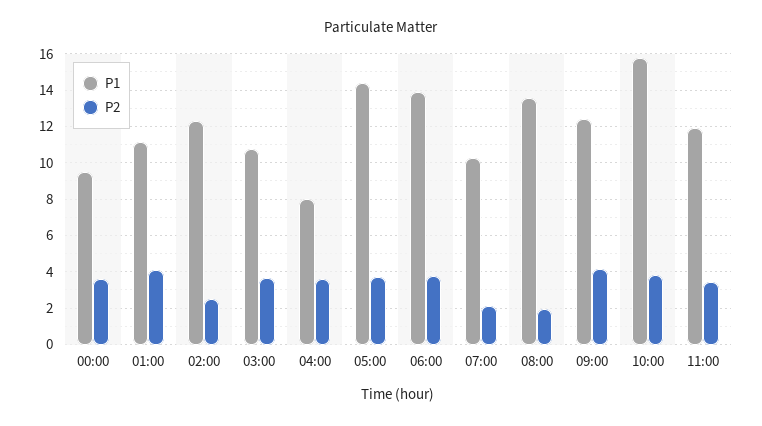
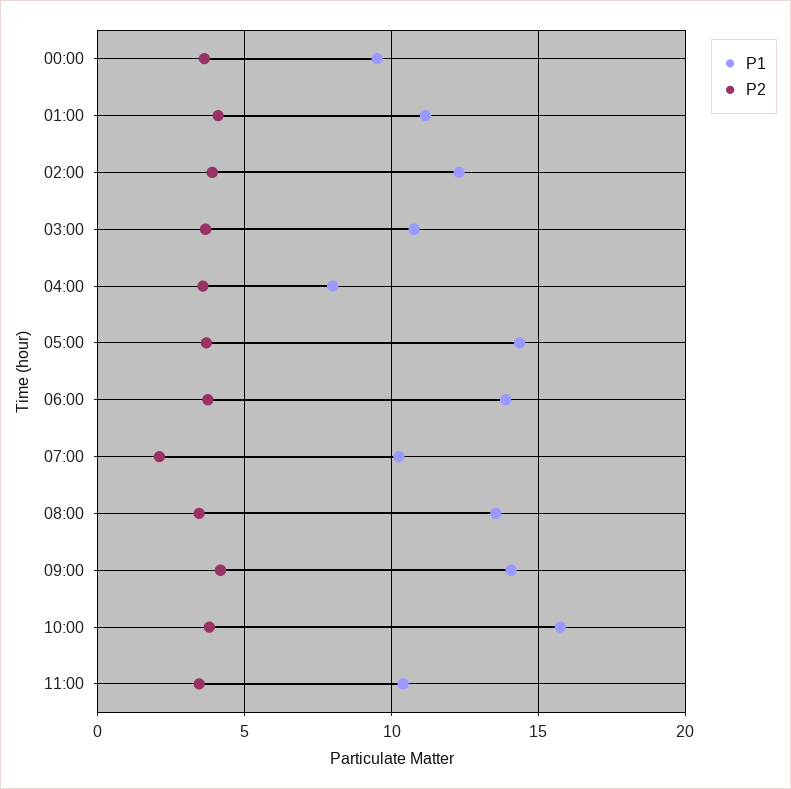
  {
    "P1": {
      "00:00": 9.5,
      "01:00": 11,
      "02:00": 12.5,
      "03:00": 11,
      "04:00": 8,
      "05:00": 14.5,
      "06:00": 14,
      "07:00": 10.5,
      "08:00": 13.5,
-     "09:00": 12.5,
+     "09:00": 14,
      "10:00": 16,
-     "11:00": 12
+     "11:00": 10.5
    },
    "P2": {
      "00:00": 3.5,
      "01:00": 4,
-     "02:00": 2.5,
+     "02:00": 4,
      "03:00": 3.5,
      "04:00": 3.5,
      "05:00": 3.5,
      "06:00": 4,
      "07:00": 2,
-     "08:00": 2,
+     "08:00": 3.5,
      "09:00": 4,
      "10:00": 4,
      "11:00": 3.5
    }
  }

